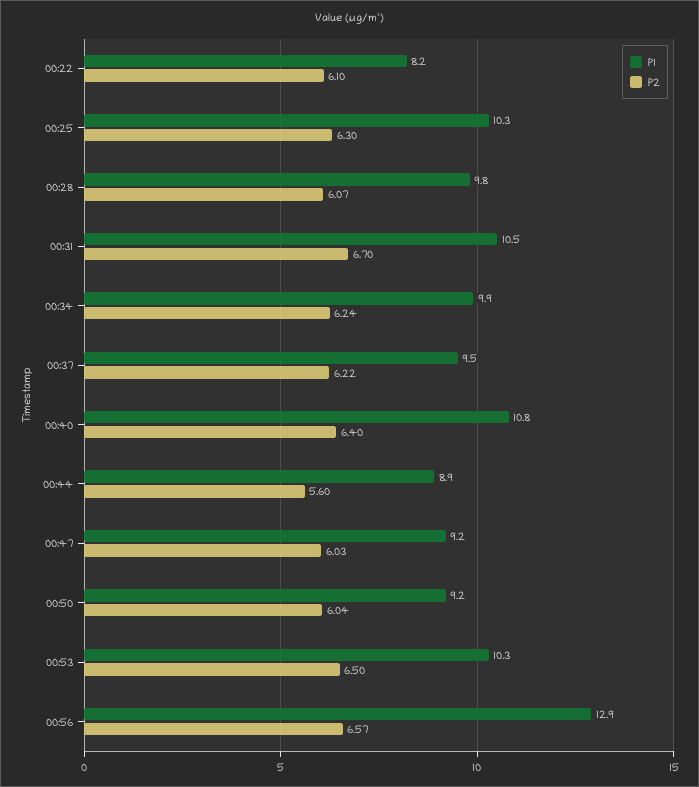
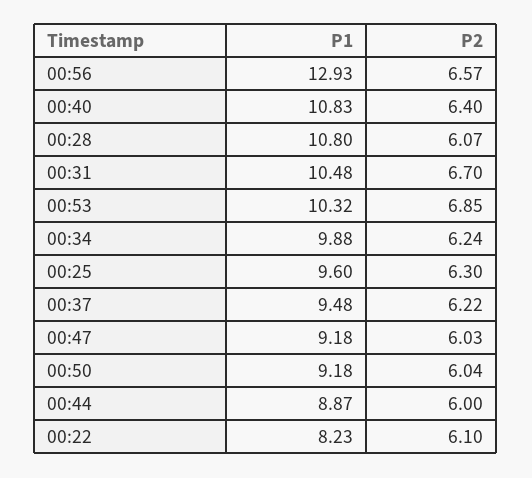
  {
    "P1": {
      "00:22": 8.23,
-     "00:25": 10.3,
+     "00:25": 9.6,
-     "00:28": 9.8,
+     "00:28": 10.8,
      "00:31": 10.48,
      "00:34": 9.88,
      "00:37": 9.48,
      "00:40": 10.83,
      "00:44": 8.87,
      "00:47": 9.18,
      "00:50": 9.18,
      "00:53": 10.32,
      "00:56": 12.93
    },
    "P2": {
      "00:22": 6.1,
      "00:25": 6.3,
      "00:28": 6.07,
      "00:31": 6.7,
      "00:34": 6.24,
      "00:37": 6.22,
      "00:40": 6.4,
-     "00:44": 5.6,
+     "00:44": 6,
      "00:47": 6.03,
      "00:50": 6.04,
-     "00:53": 6.5,
+     "00:53": 6.85,
      "00:56": 6.57
    }
  }

